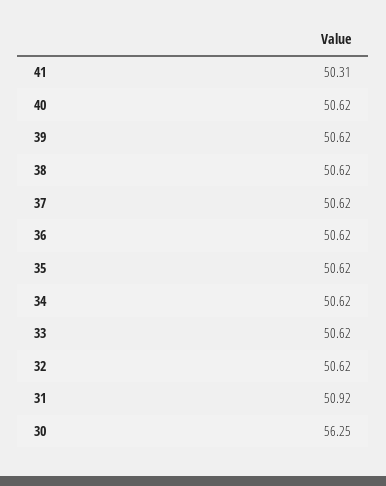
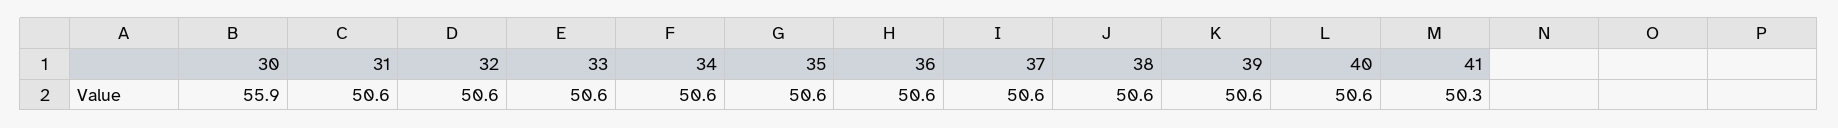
  {
    "41": 50.31,
    "40": 50.62,
    "39": 50.62,
    "38": 50.62,
    "37": 50.62,
    "36": 50.62,
    "35": 50.62,
    "34": 50.62,
    "33": 50.62,
    "32": 50.62,
-   "31": 50.92,
+   "31": 50.6,
-   "30": 56.25
+   "30": 55.9
  }

